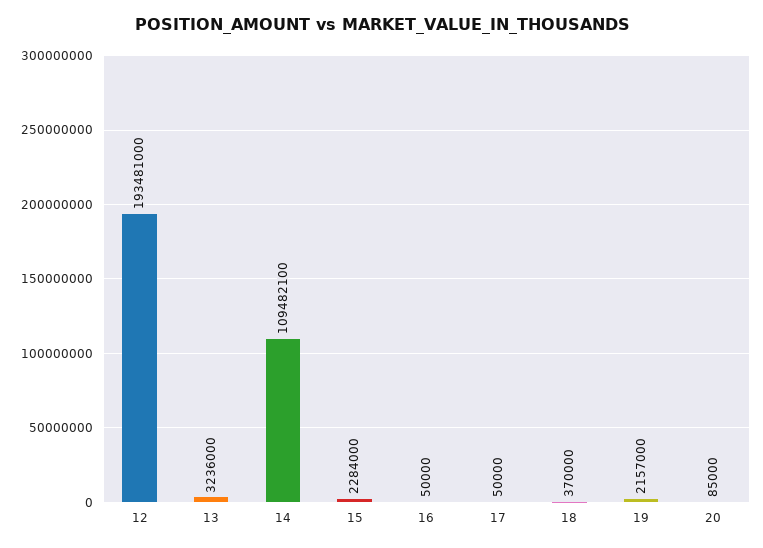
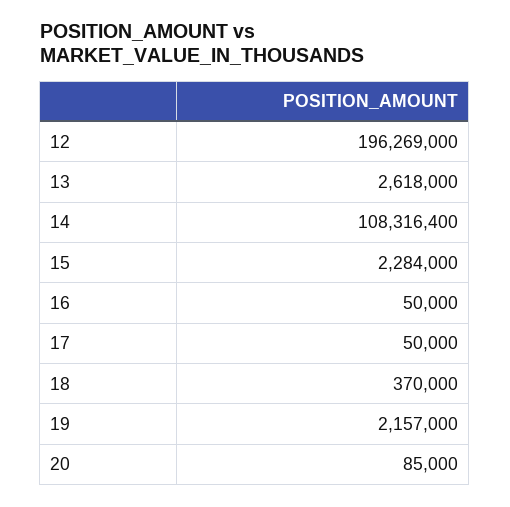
  {
-   "12": 193481000,
+   "12": 196269000,
-   "13": 3236000,
+   "13": 2618000,
-   "14": 109482100,
+   "14": 108316400,
    "15": 2284000,
    "16": 50000,
    "17": 50000,
    "18": 370000,
    "19": 2157000,
    "20": 85000
  }

